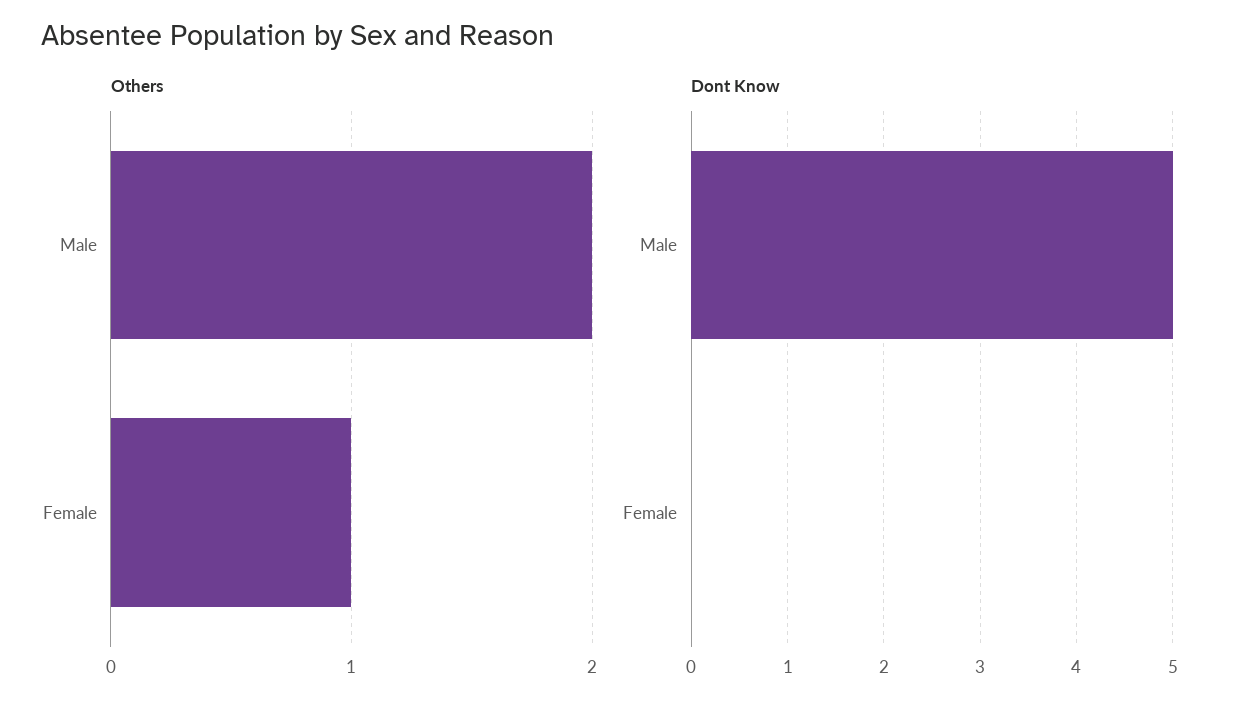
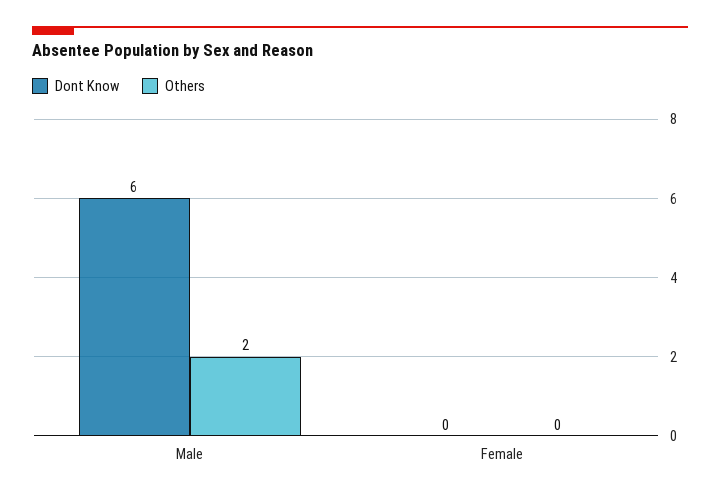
  {
    "Others": {
      "Male": 2,
-     "Female": 1
+     "Female": 0
    },
    "Dont Know": {
-     "Male": 5,
+     "Male": 6,
      "Female": 0
    }
  }

